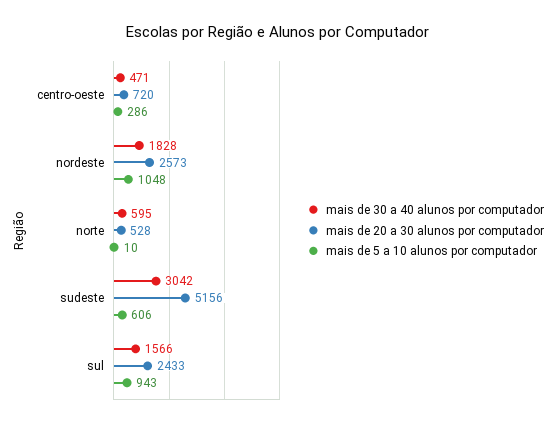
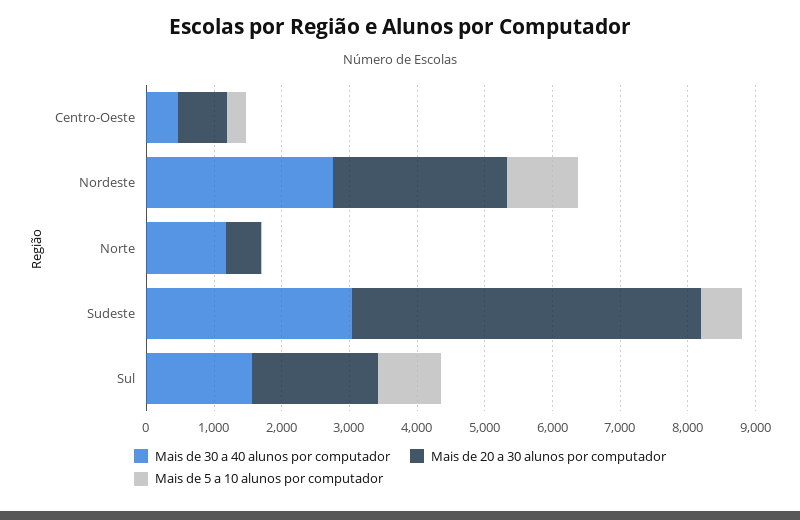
  {
    "mais de 30 a 40 alunos por computador": {
      "centro-oeste": 471,
-     "nordeste": 1828,
+     "nordeste": 2800,
-     "norte": 595,
+     "norte": 1200,
      "sudeste": 3042,
      "sul": 1566
    },
    "mais de 20 a 30 alunos por computador": {
      "centro-oeste": 720,
      "nordeste": 2573,
      "norte": 528,
      "sudeste": 5156,
-     "sul": 2433
+     "sul": 1800
    },
    "mais de 5 a 10 alunos por computador": {
      "centro-oeste": 286,
      "nordeste": 1048,
      "norte": 10,
      "sudeste": 606,
      "sul": 943
    }
  }

